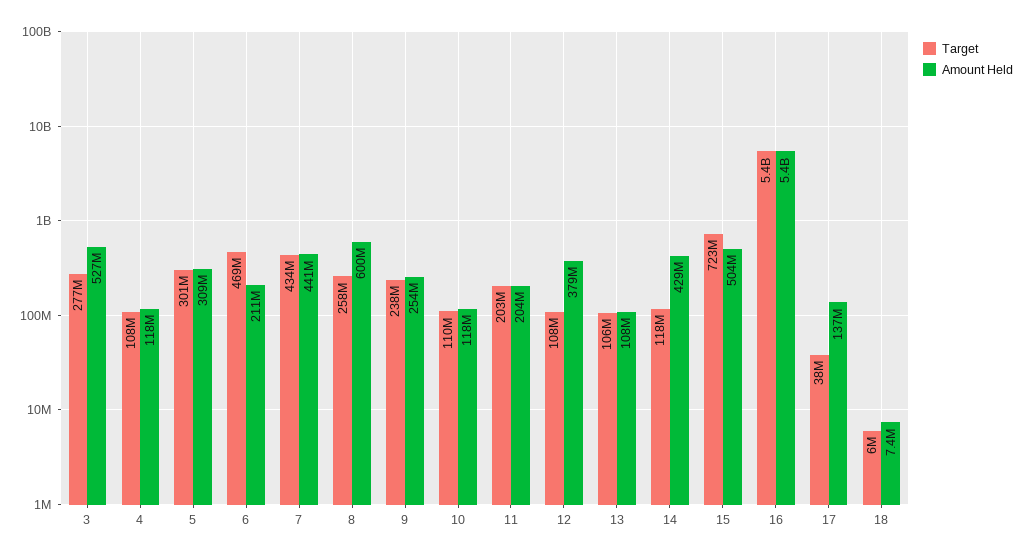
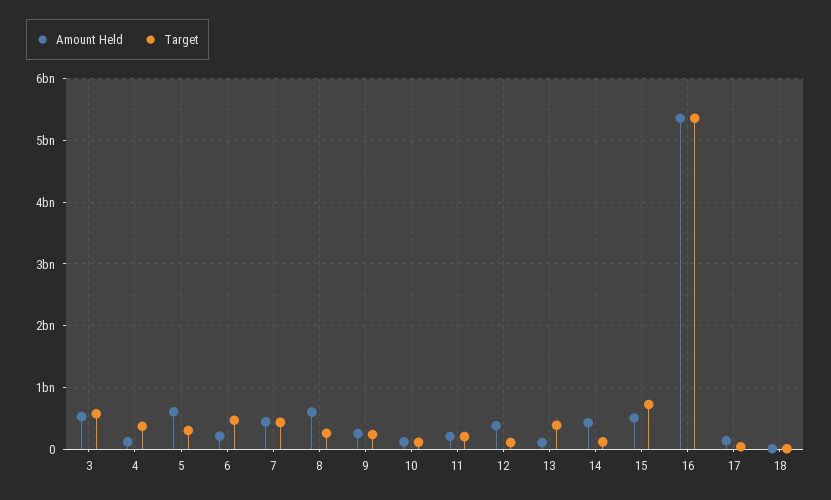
  {
    "Target": {
-     "3": 277000000,
+     "3": 600000000,
-     "4": 108000000,
+     "4": 400000000,
      "5": 301000000,
      "6": 469000000,
      "7": 434000000,
      "8": 258000000,
      "9": 238000000,
      "10": 110000000,
      "11": 203000000,
      "12": 108000000,
-     "13": 106000000,
+     "13": 400000000,
      "14": 118000000,
      "15": 723000000,
      "16": 5400000000,
      "17": 38000000,
      "18": 6000000
    },
    "Amount Held": {
      "3": 527000000,
      "4": 118000000,
-     "5": 309000000,
+     "5": 600000000,
      "6": 211000000,
      "7": 441000000,
      "8": 600000000,
      "9": 254000000,
      "10": 118000000,
      "11": 204000000,
      "12": 379000000,
      "13": 108000000,
      "14": 429000000,
      "15": 504000000,
      "16": 5400000000,
      "17": 137000000,
      "18": 7400000
    }
  }

